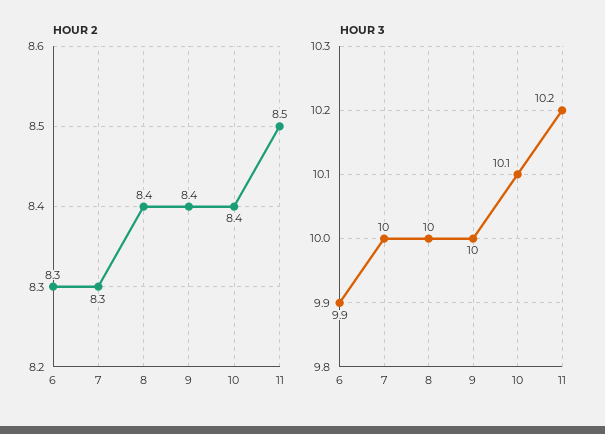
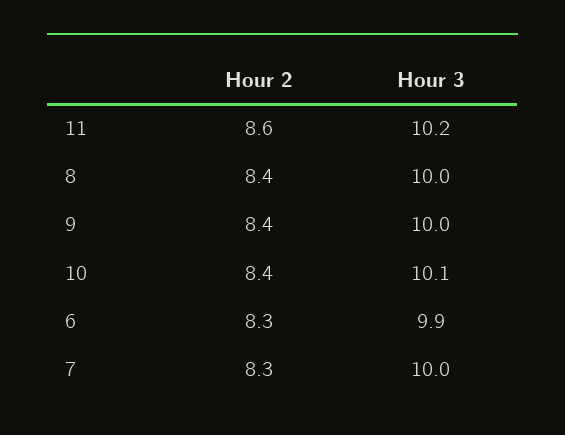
  {
    "HOUR 2": {
      "6": 8.3,
      "7": 8.3,
      "8": 8.4,
      "9": 8.4,
      "10": 8.4,
-     "11": 8.5
+     "11": 8.6
    },
    "HOUR 3": {
      "6": 9.9,
      "7": 10,
      "8": 10,
      "9": 10,
      "10": 10.1,
      "11": 10.2
    }
  }

